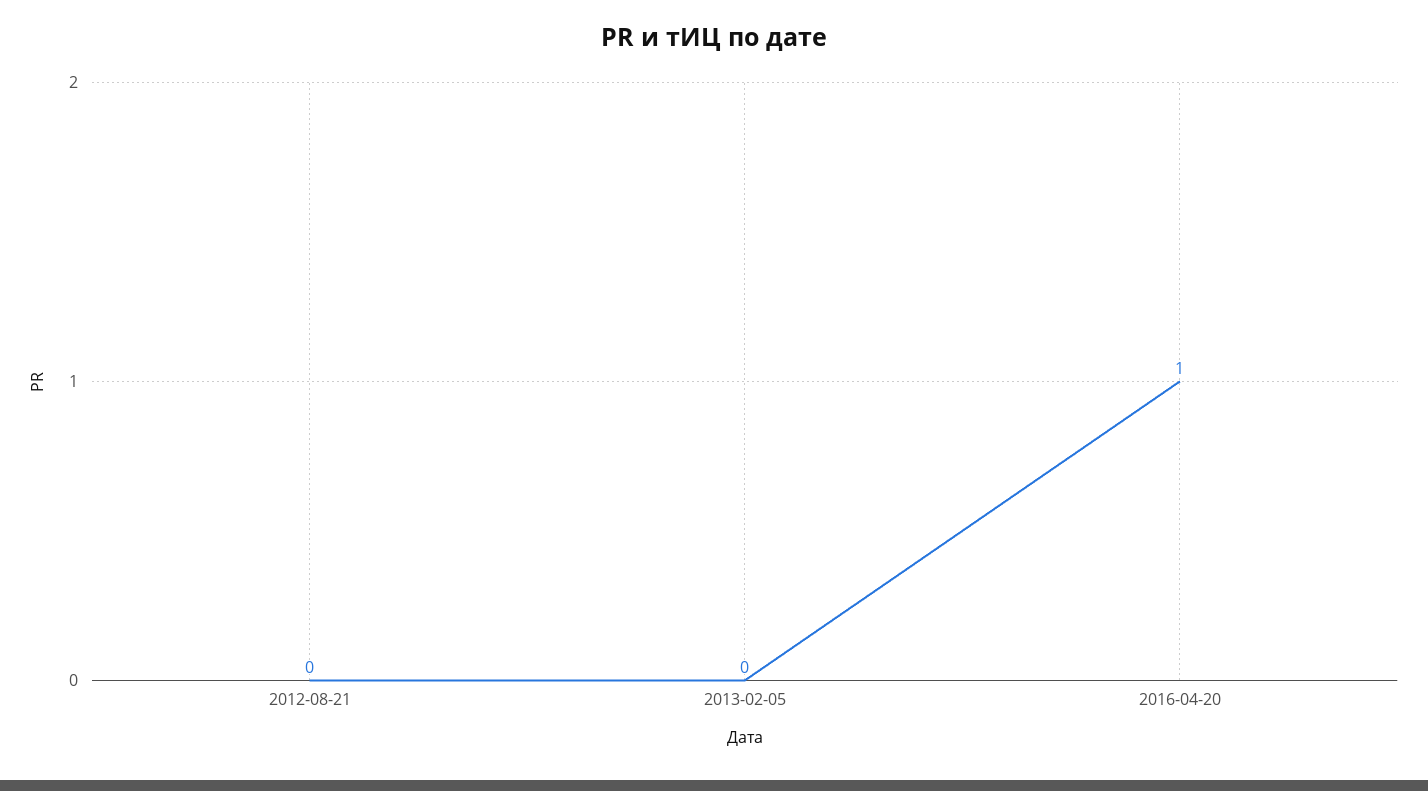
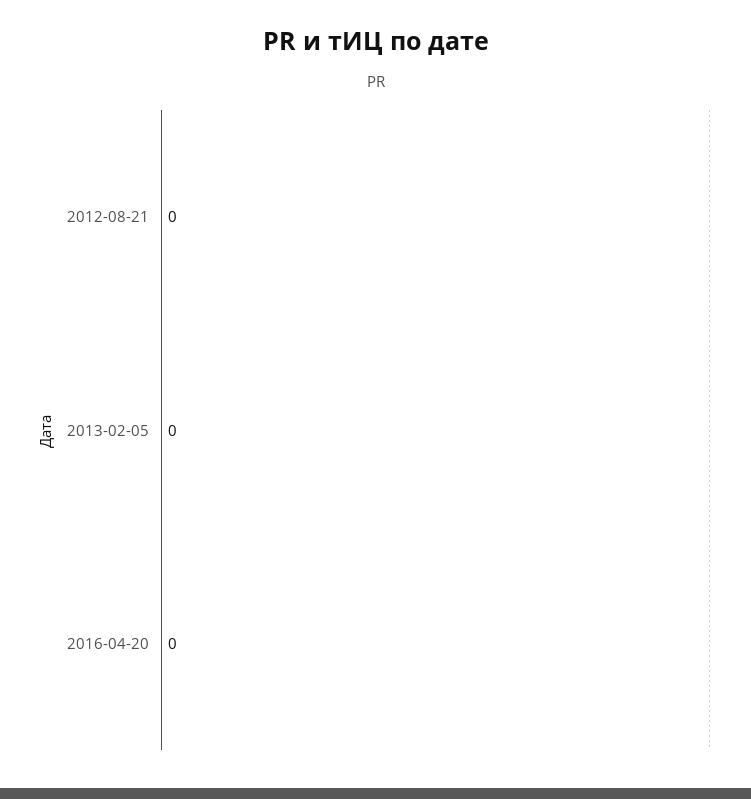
  {
    "2012-08-21": 0,
    "2013-02-05": 0,
-   "2016-04-20": 1
+   "2016-04-20": 0
  }

